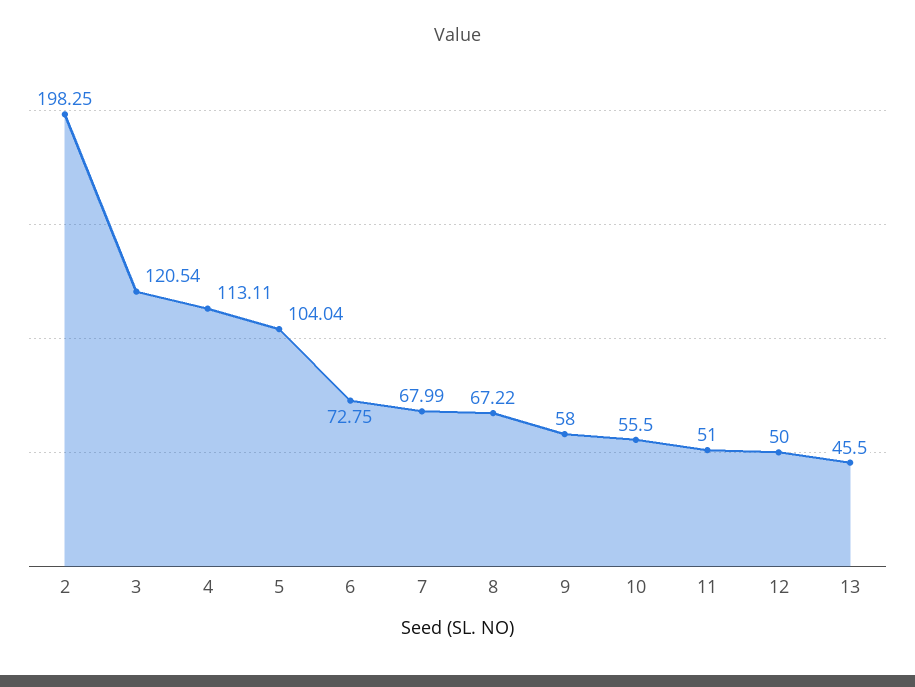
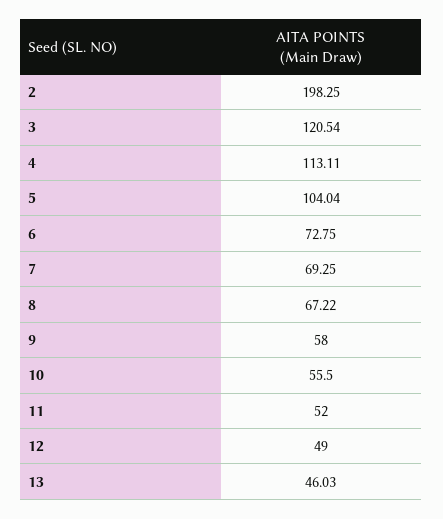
  {
    "2": 198.25,
    "3": 120.54,
    "4": 113.11,
    "5": 104.04,
    "6": 72.75,
-   "7": 67.99,
+   "7": 69.25,
    "8": 67.22,
    "9": 58,
    "10": 55.5,
-   "11": 51,
+   "11": 52,
-   "12": 50,
+   "12": 49,
-   "13": 45.5
+   "13": 46.03
  }

